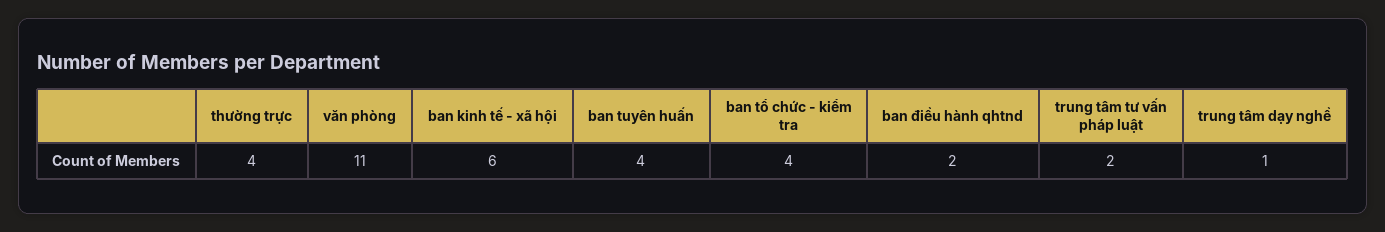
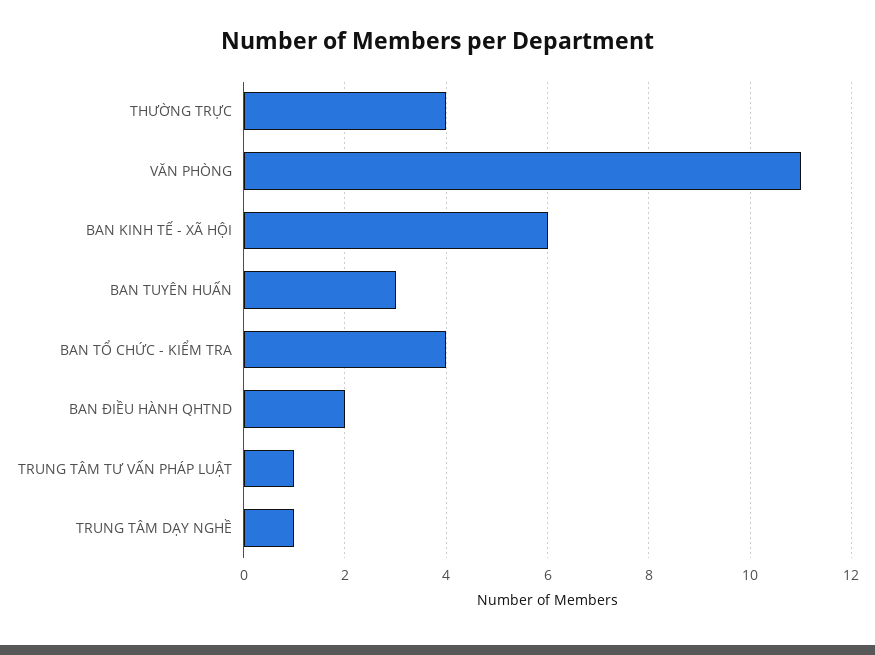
  {
    "thường trực": 4,
    "văn phòng": 11,
    "ban kinh tế - xã hội": 6,
-   "ban tuyên huấn": 4,
+   "ban tuyên huấn": 3,
    "ban tổ chức - kiểm tra": 4,
    "ban điều hành qhtnd": 2,
-   "trung tâm tư vấn pháp luật": 2,
+   "trung tâm tư vấn pháp luật": 1,
    "trung tâm dạy nghề": 1
  }

